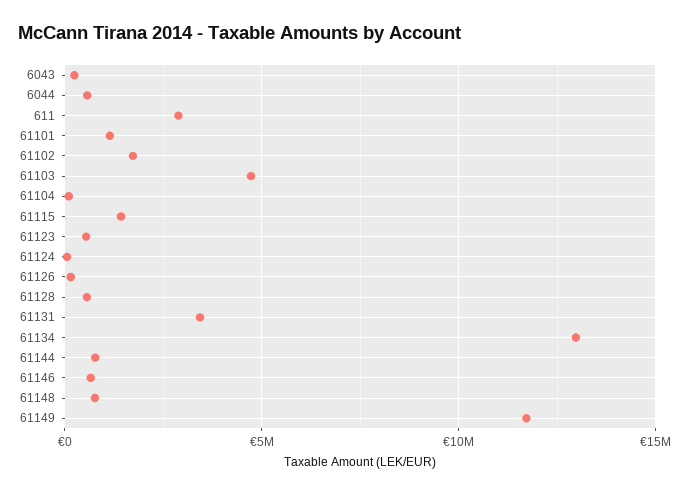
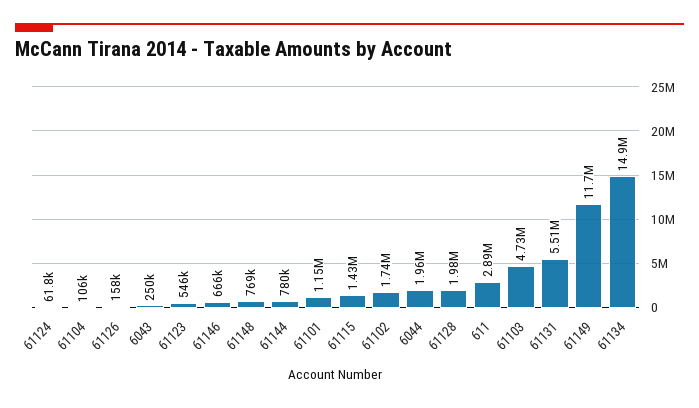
  {
    "6043": 250000,
-   "6044": 500000,
+   "6044": 1960000,
    "611": 2890000,
    "61101": 1150000,
    "61102": 1740000,
    "61103": 4730000,
    "61104": 106000,
    "61115": 1430000,
    "61123": 546000,
    "61124": 61800,
    "61126": 158000,
-   "61128": 500000,
+   "61128": 1980000,
-   "61131": 3500000,
+   "61131": 5510000,
-   "61134": 13000000,
+   "61134": 14900000,
    "61144": 780000,
    "61146": 666000,
    "61148": 769000,
    "61149": 11700000
  }

